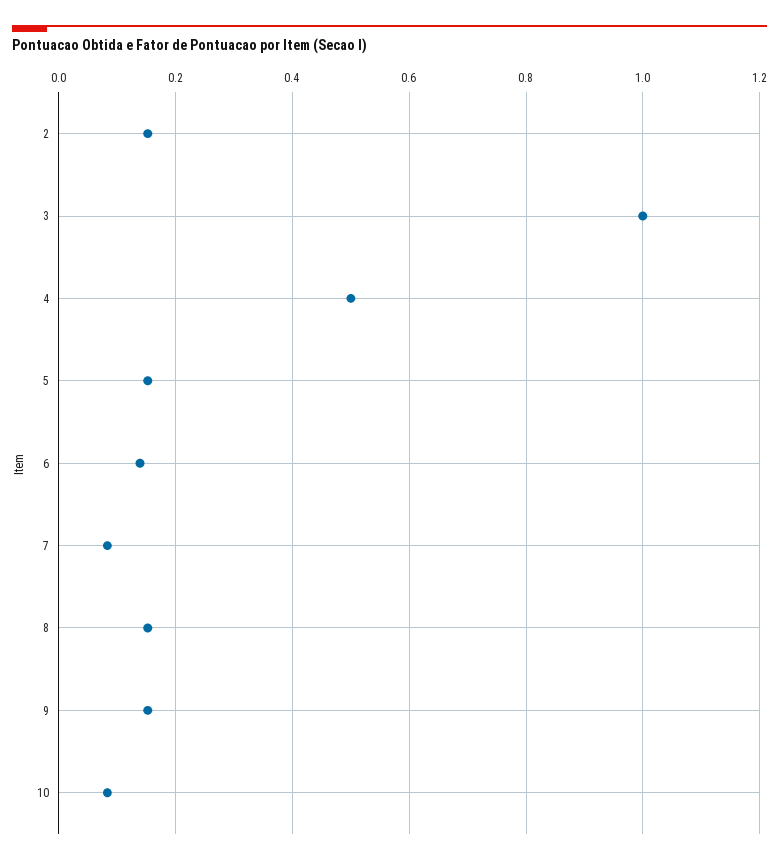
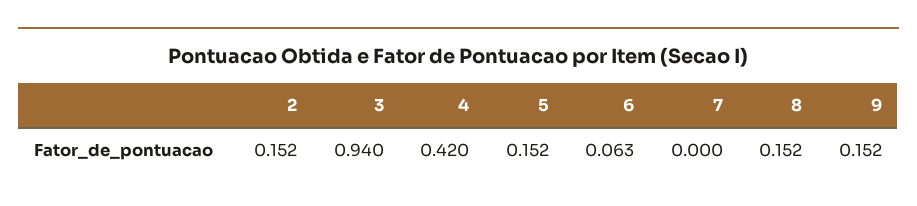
  {
    "2": 0.152,
-   "3": 1,
+   "3": 0.94,
-   "4": 0.5,
+   "4": 0.42,
    "5": 0.152,
-   "6": 0.14,
+   "6": 0.063,
-   "7": 0.08,
+   "7": 0,
    "8": 0.152,
-   "9": 0.152,
+   "9": 0.152
-   "10": 0.08
  }

